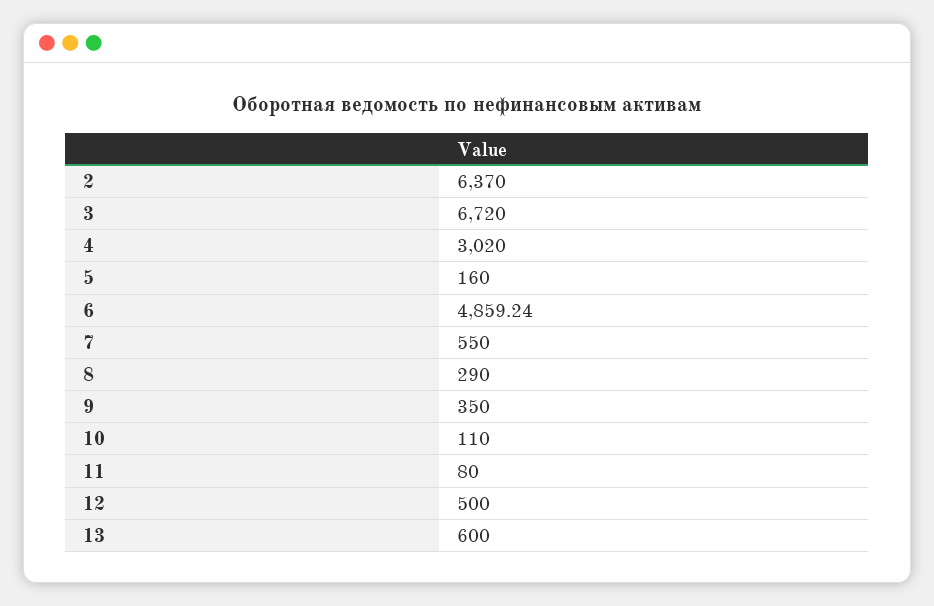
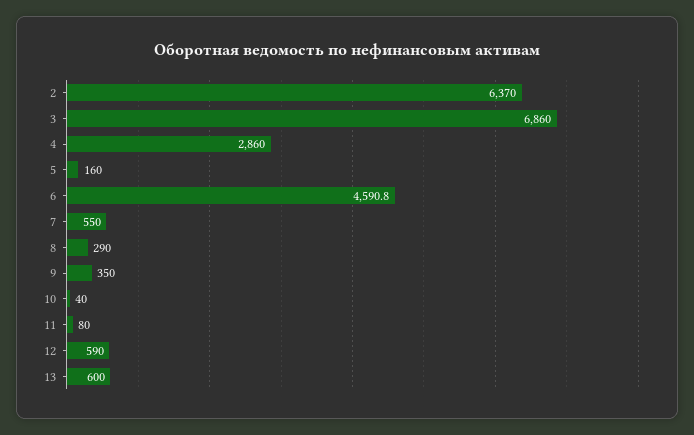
  {
    "2": 6370,
-   "3": 6720,
+   "3": 6860,
-   "4": 3020,
+   "4": 2860,
    "5": 160,
-   "6": 4859.24,
+   "6": 4590.8,
    "7": 550,
    "8": 290,
    "9": 350,
-   "10": 110,
+   "10": 40,
    "11": 80,
-   "12": 500,
+   "12": 590,
    "13": 600
  }

